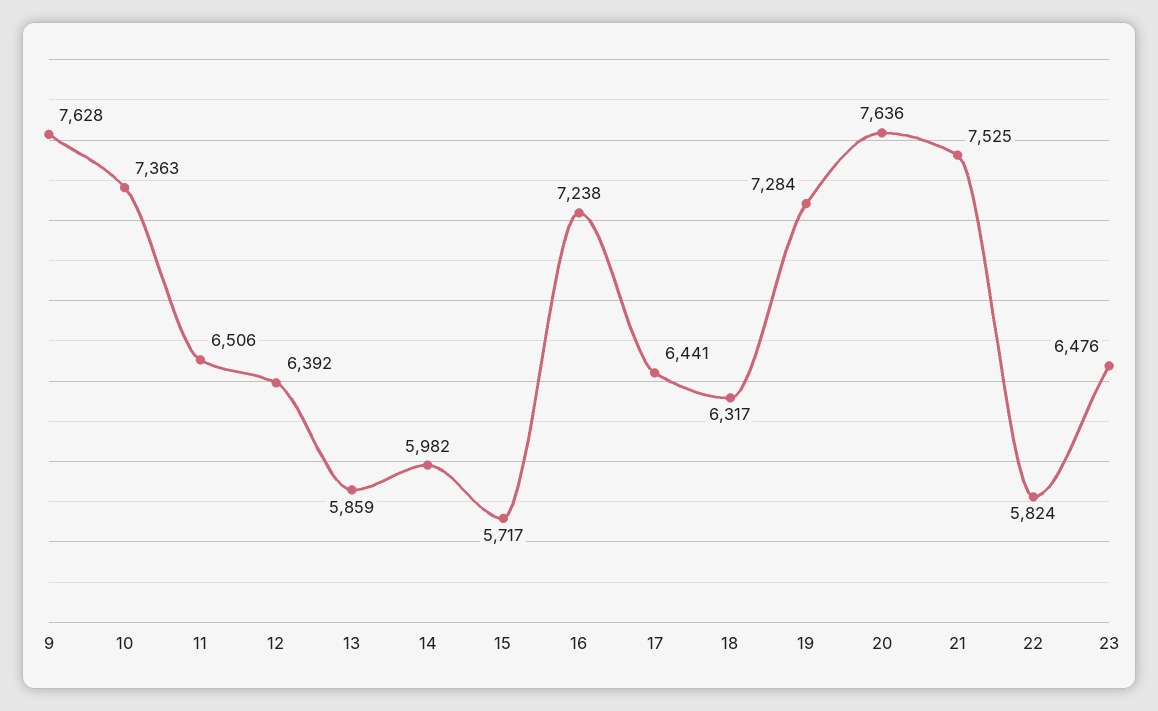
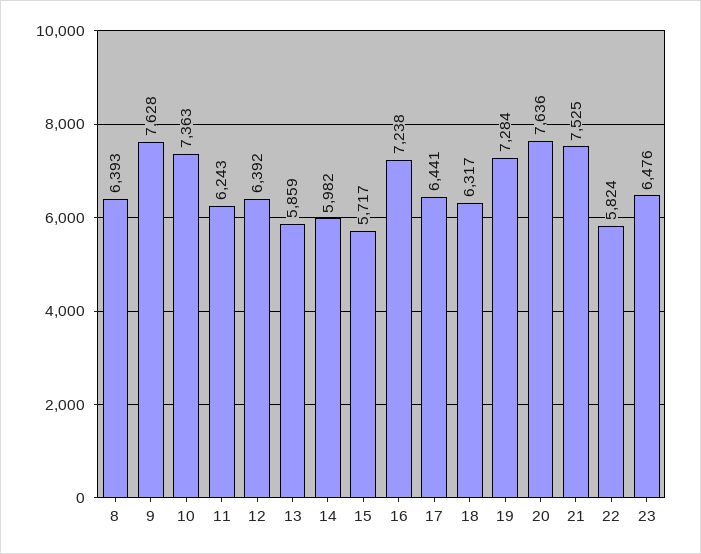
  {
    "9": 7628,
    "10": 7363,
-   "11": 6506,
+   "11": 6243,
    "12": 6392,
    "13": 5859,
    "14": 5982,
    "15": 5717,
    "16": 7238,
    "17": 6441,
    "18": 6317,
    "19": 7284,
    "20": 7636,
    "21": 7525,
    "22": 5824,
-   "23": 6476
+   "23": 6476,
+   "8": 6393
  }

